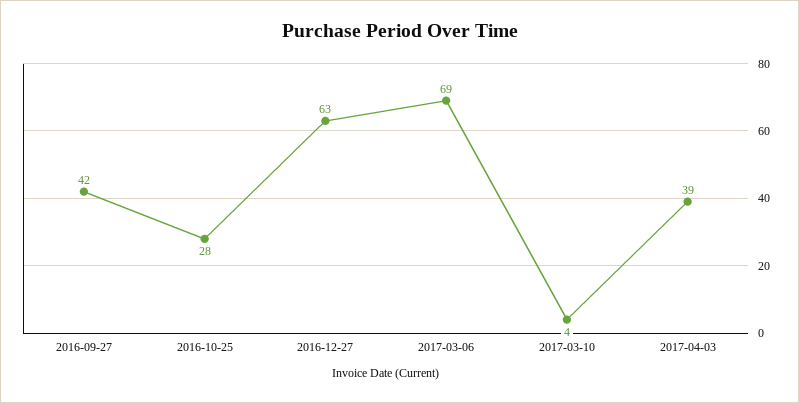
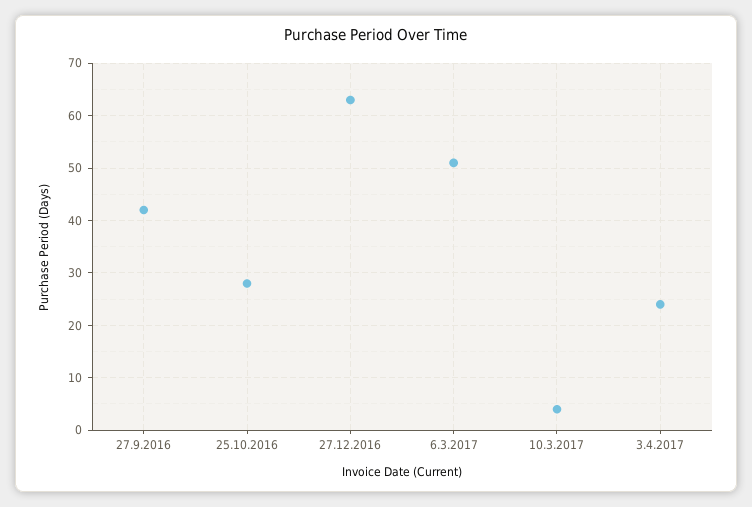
  {
    "2016-09-27": 42,
    "2016-10-25": 28,
    "2016-12-27": 63,
-   "2017-03-06": 69,
+   "2017-03-06": 50,
    "2017-03-10": 4,
-   "2017-04-03": 39
+   "2017-04-03": 25
  }

